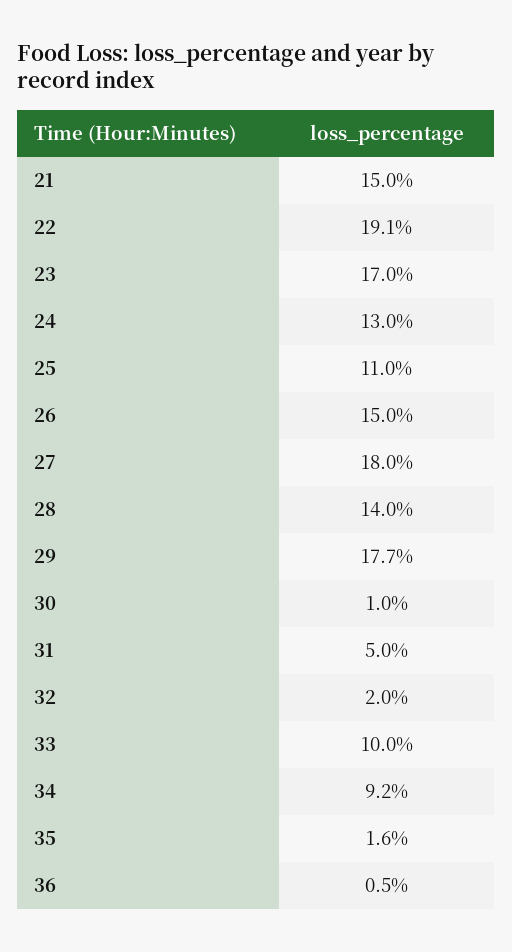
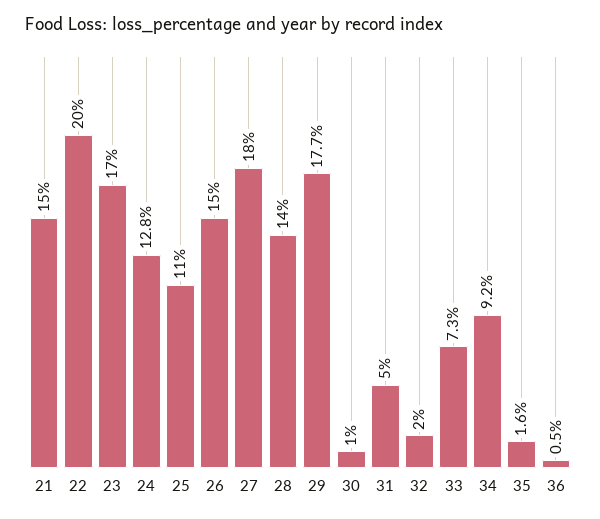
  {
    "21": 15,
-   "22": 19.1,
+   "22": 20,
    "23": 17,
-   "24": 13,
+   "24": 12.8,
    "25": 11,
    "26": 15,
    "27": 18,
    "28": 14,
    "29": 17.7,
    "30": 1,
    "31": 5,
    "32": 2,
-   "33": 10,
+   "33": 7.3,
    "34": 9.2,
    "35": 1.6,
    "36": 0.5
  }

